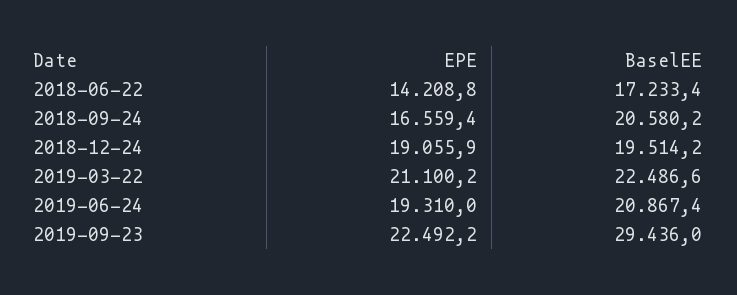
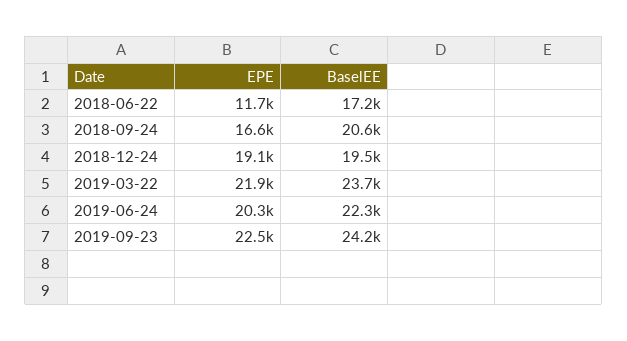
  {
    "EPE": {
-     "2018-06-22": 14208.8,
+     "2018-06-22": 11700,
      "2018-09-24": 16559.4,
      "2018-12-24": 19055.9,
-     "2019-03-22": 21100.2,
+     "2019-03-22": 21900,
-     "2019-06-24": 19310,
+     "2019-06-24": 20300,
      "2019-09-23": 22492.2
    },
    "BaselEE": {
      "2018-06-22": 17233.4,
      "2018-09-24": 20580.2,
      "2018-12-24": 19514.2,
-     "2019-03-22": 22486.6,
+     "2019-03-22": 23700,
-     "2019-06-24": 20867.4,
+     "2019-06-24": 22300,
-     "2019-09-23": 29436
+     "2019-09-23": 24200
    }
  }

